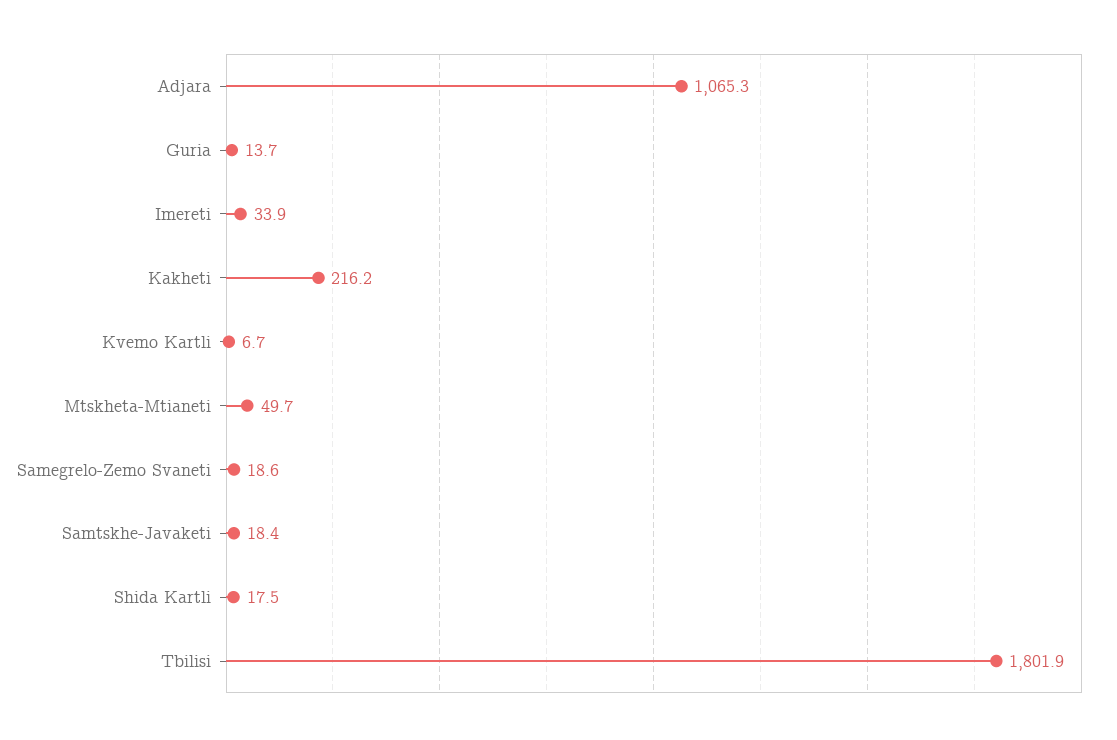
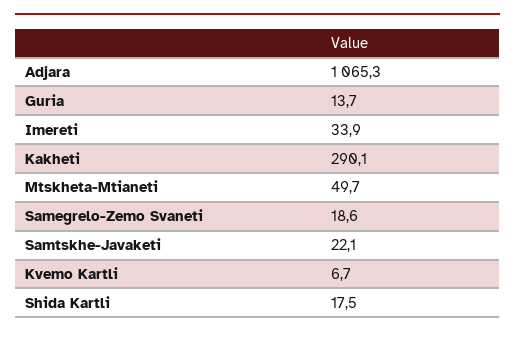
  {
    "Adjara": 1065.3,
    "Guria": 13.7,
    "Imereti": 33.9,
-   "Kakheti": 216.2,
+   "Kakheti": 290.1,
    "Kvemo Kartli": 6.7,
    "Mtskheta-Mtianeti": 49.7,
    "Samegrelo-Zemo Svaneti": 18.6,
-   "Samtskhe-Javaketi": 18.4,
+   "Samtskhe-Javaketi": 22.1,
-   "Shida Kartli": 17.5,
+   "Shida Kartli": 17.5
-   "Tbilisi": 1801.9
  }

